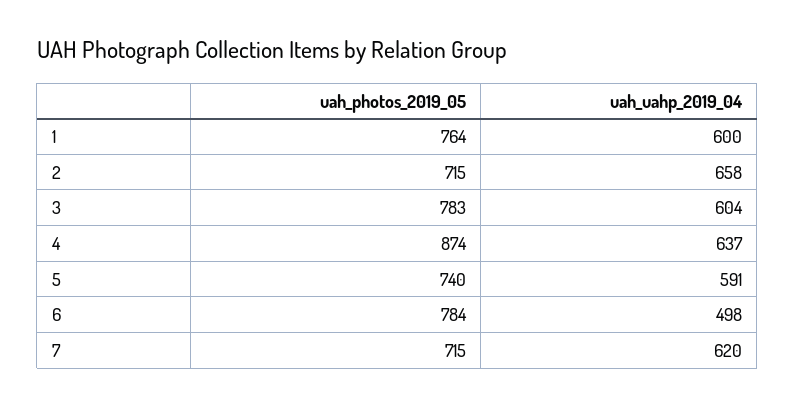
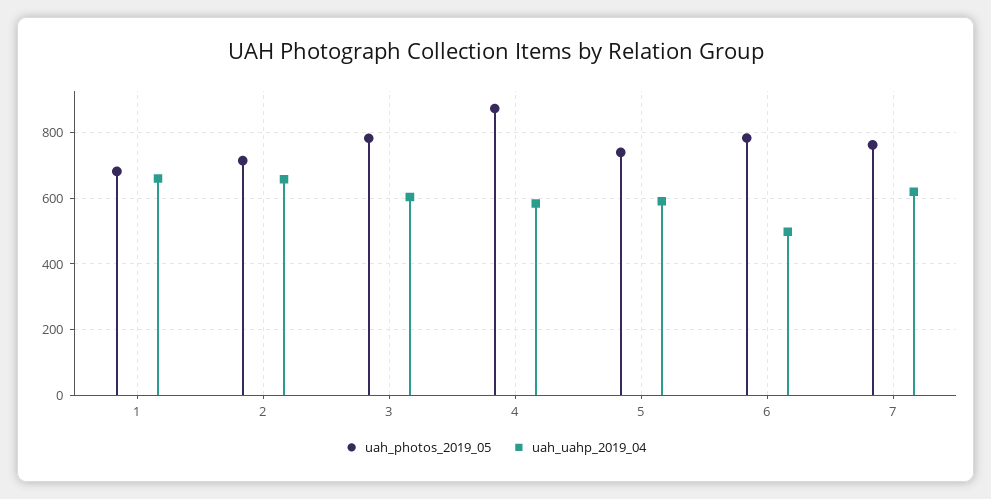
  {
    "uah_photos_2019_05": {
-     "1": 764,
+     "1": 680,
      "2": 715,
      "3": 783,
      "4": 874,
      "5": 740,
      "6": 784,
-     "7": 715
+     "7": 760
    },
    "uah_uahp_2019_04": {
-     "1": 600,
+     "1": 660,
      "2": 658,
      "3": 604,
-     "4": 637,
+     "4": 580,
      "5": 591,
      "6": 498,
      "7": 620
    }
  }

